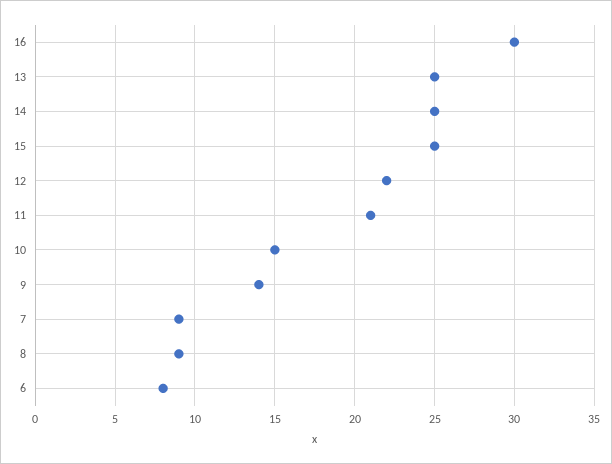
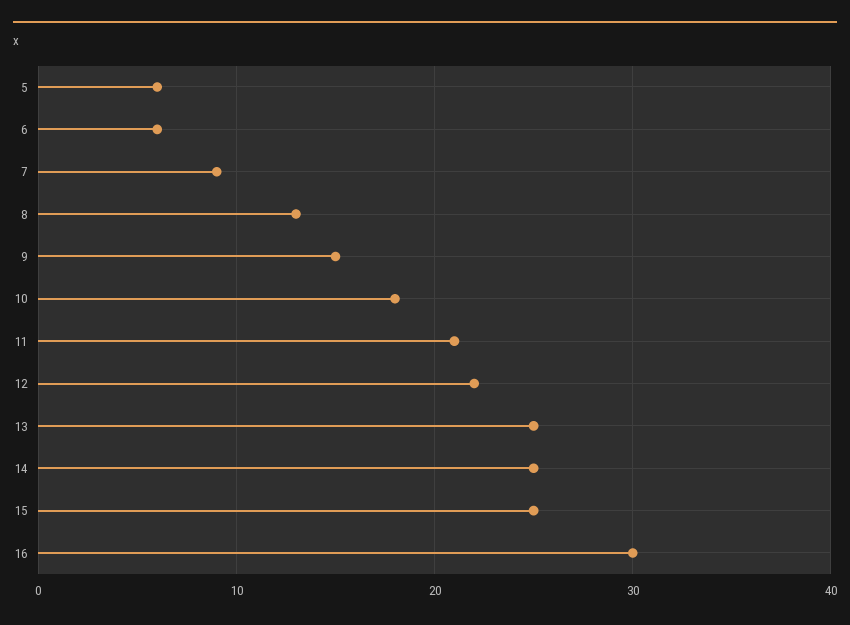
  {
    "16": 30,
    "13": 25,
    "14": 25,
    "15": 25,
    "12": 22,
    "11": 21,
-   "10": 15,
+   "10": 18,
-   "9": 14,
+   "9": 15,
    "7": 9,
-   "8": 9,
+   "8": 13,
-   "6": 8
+   "6": 6,
+   "5": 6
  }

